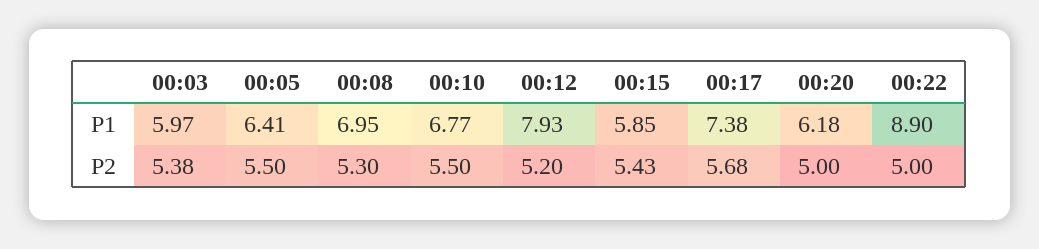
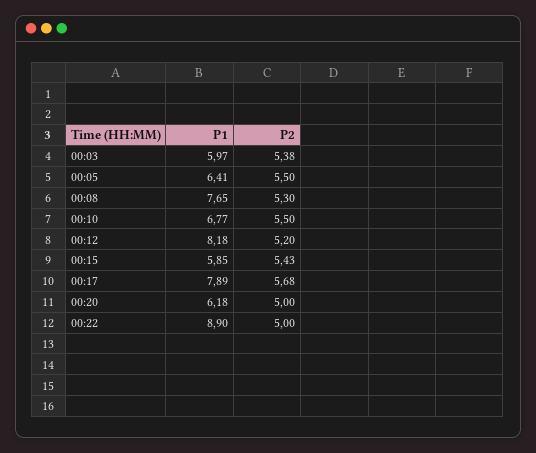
  {
    "00:03": {
      "P1": 5.97,
      "P2": 5.38
    },
    "00:05": {
      "P1": 6.41,
      "P2": 5.5
    },
    "00:08": {
-     "P1": 6.95,
+     "P1": 7.65,
      "P2": 5.3
    },
    "00:10": {
      "P1": 6.77,
      "P2": 5.5
    },
    "00:12": {
-     "P1": 7.93,
+     "P1": 8.18,
      "P2": 5.2
    },
    "00:15": {
      "P1": 5.85,
      "P2": 5.43
    },
    "00:17": {
-     "P1": 7.38,
+     "P1": 7.89,
      "P2": 5.68
    },
    "00:20": {
      "P1": 6.18,
      "P2": 5
    },
    "00:22": {
      "P1": 8.9,
      "P2": 5
    }
  }

